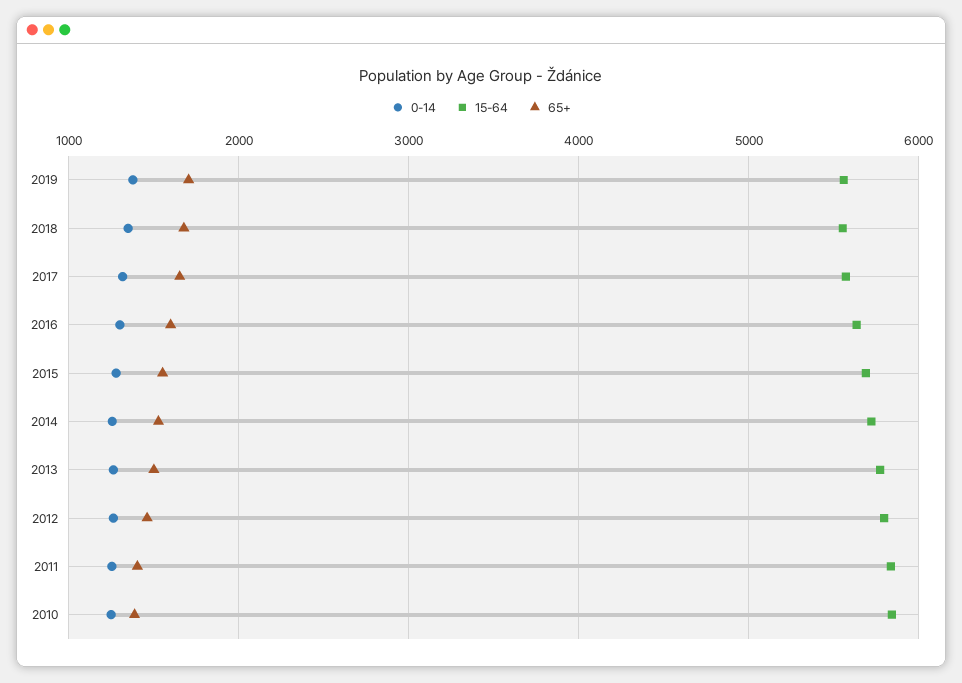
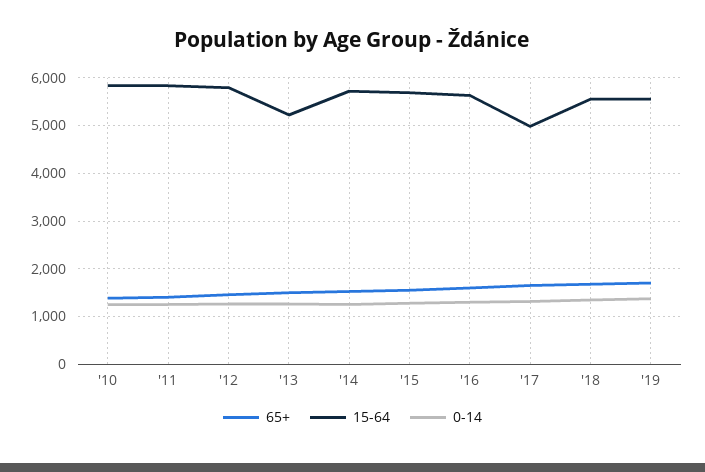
  {
    "0-14": {
      "2019": 1400,
      "2018": 1400,
      "2017": 1300,
      "2016": 1300,
      "2015": 1300,
      "2014": 1300,
      "2013": 1300,
      "2012": 1300,
      "2011": 1300,
      "2010": 1300
    },
    "15-64": {
      "2019": 5600,
      "2018": 5600,
-     "2017": 5600,
+     "2017": 5000,
      "2016": 5600,
      "2015": 5700,
      "2014": 5700,
-     "2013": 5800,
+     "2013": 5200,
      "2012": 5800,
      "2011": 5800,
      "2010": 5800
    },
    "65+": {
      "2019": 1700,
      "2018": 1700,
      "2017": 1700,
      "2016": 1600,
      "2015": 1600,
      "2014": 1500,
      "2013": 1500,
      "2012": 1500,
      "2011": 1400,
      "2010": 1400
    }
  }

